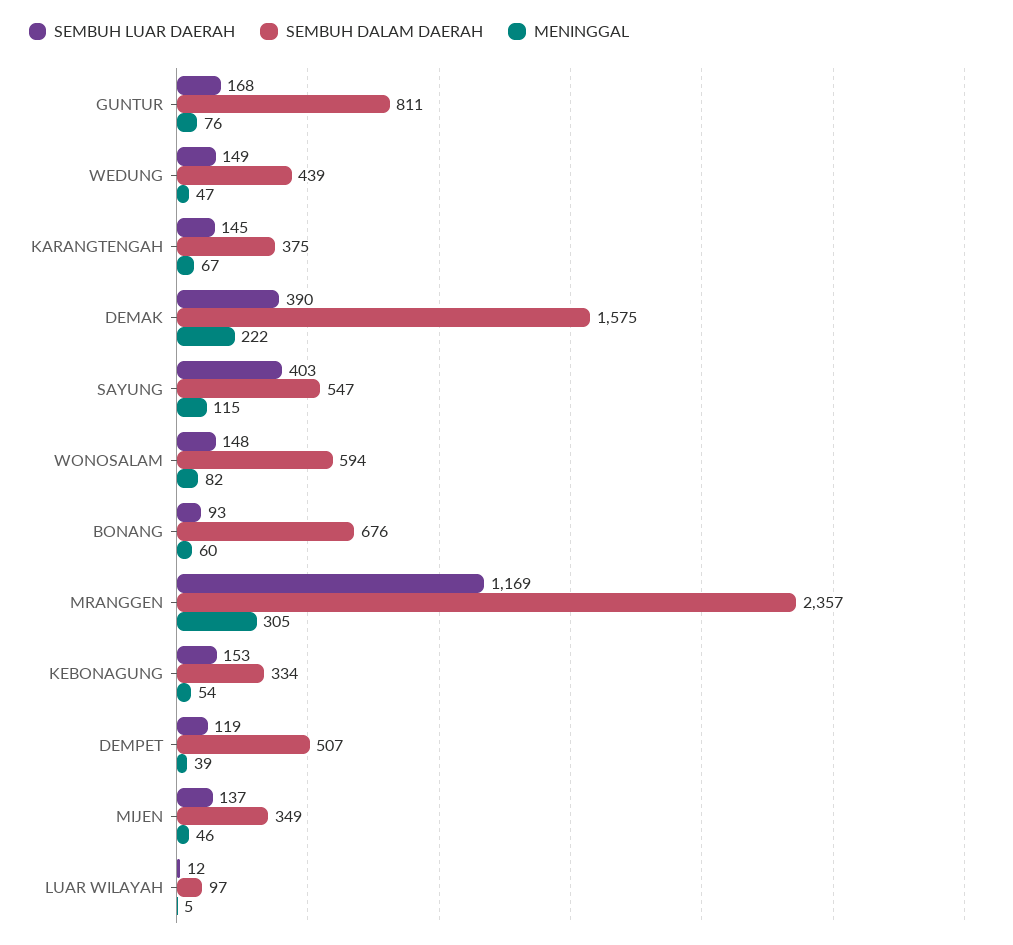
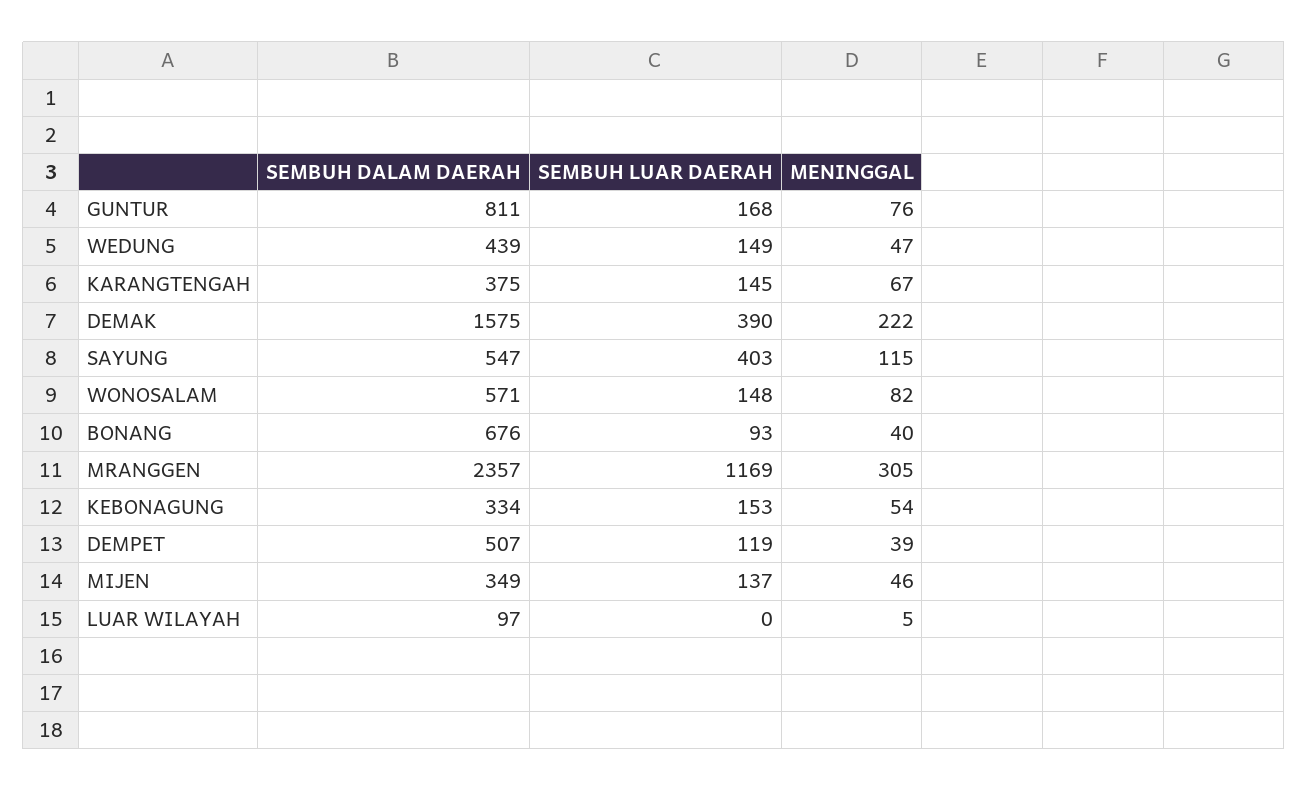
  {
    "SEMBUH LUAR DAERAH": {
      "GUNTUR": 168,
      "WEDUNG": 149,
      "KARANGTENGAH": 145,
      "DEMAK": 390,
      "SAYUNG": 403,
      "WONOSALAM": 148,
      "BONANG": 93,
      "MRANGGEN": 1169,
      "KEBONAGUNG": 153,
      "DEMPET": 119,
      "MIJEN": 137,
-     "LUAR WILAYAH": 12
+     "LUAR WILAYAH": 0
    },
    "SEMBUH DALAM DAERAH": {
      "GUNTUR": 811,
      "WEDUNG": 439,
      "KARANGTENGAH": 375,
      "DEMAK": 1575,
      "SAYUNG": 547,
-     "WONOSALAM": 594,
+     "WONOSALAM": 571,
      "BONANG": 676,
      "MRANGGEN": 2357,
      "KEBONAGUNG": 334,
      "DEMPET": 507,
      "MIJEN": 349,
      "LUAR WILAYAH": 97
    },
    "MENINGGAL": {
      "GUNTUR": 76,
      "WEDUNG": 47,
      "KARANGTENGAH": 67,
      "DEMAK": 222,
      "SAYUNG": 115,
      "WONOSALAM": 82,
-     "BONANG": 60,
+     "BONANG": 40,
      "MRANGGEN": 305,
      "KEBONAGUNG": 54,
      "DEMPET": 39,
      "MIJEN": 46,
      "LUAR WILAYAH": 5
    }
  }

